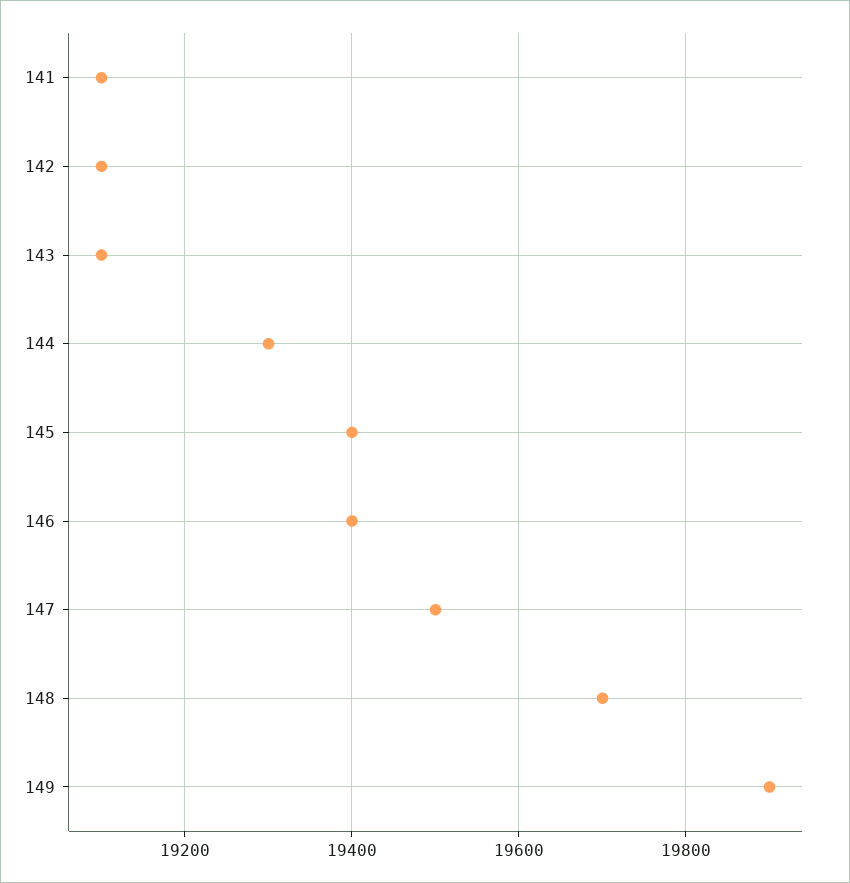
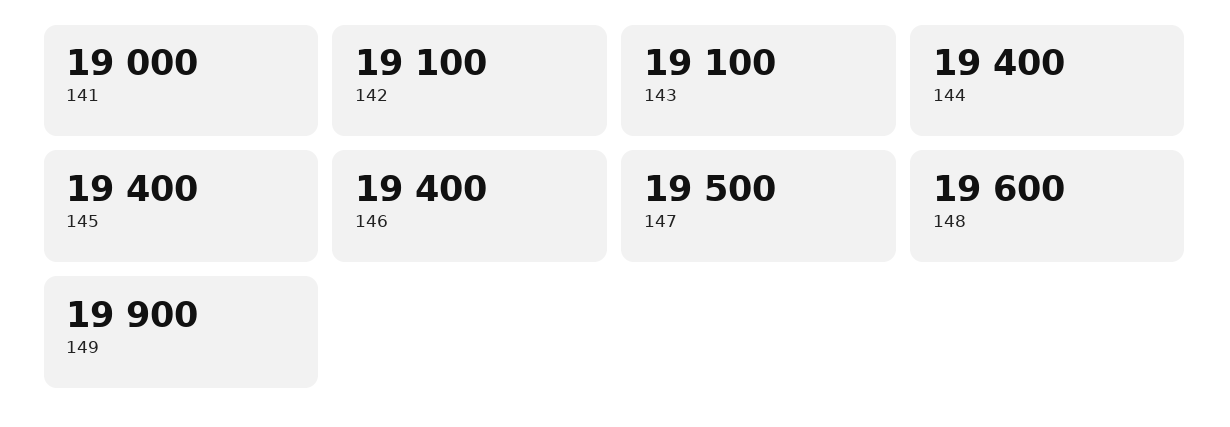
  {
-   "141": 19100,
+   "141": 19000,
    "142": 19100,
    "143": 19100,
-   "144": 19300,
+   "144": 19400,
    "145": 19400,
    "146": 19400,
    "147": 19500,
-   "148": 19700,
+   "148": 19600,
    "149": 19900
  }

